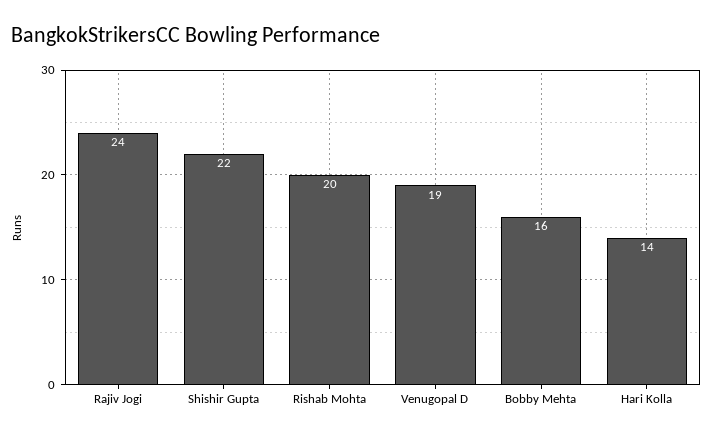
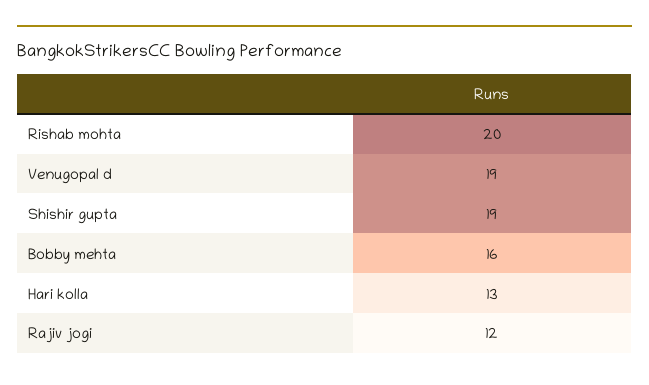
  {
-   "Rajiv Jogi": 24,
+   "Rajiv Jogi": 12,
-   "Shishir Gupta": 22,
+   "Shishir Gupta": 19,
    "Rishab Mohta": 20,
    "Venugopal D": 19,
    "Bobby Mehta": 16,
-   "Hari Kolla": 14
+   "Hari Kolla": 13
  }

